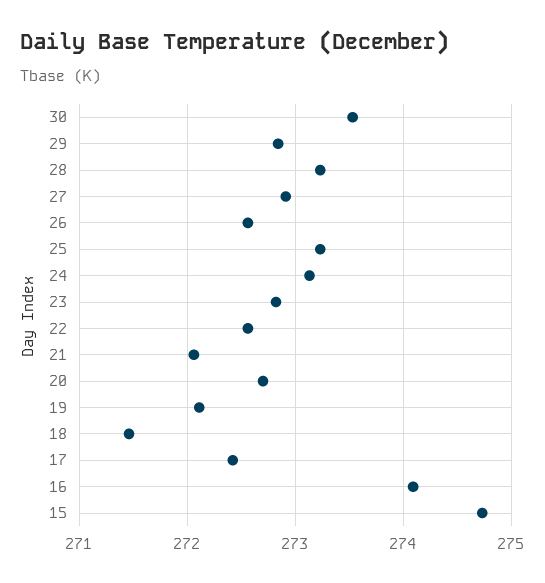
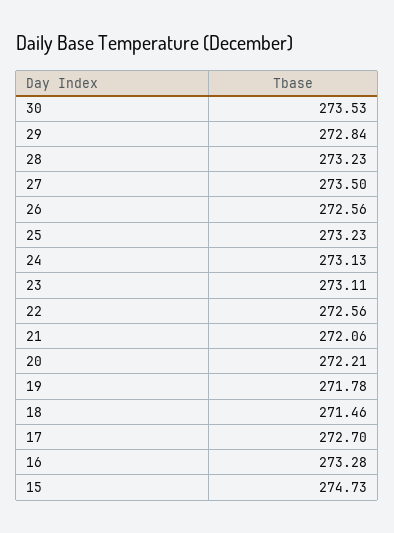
  {
    "30": 273.53,
    "29": 272.84,
    "28": 273.23,
-   "27": 272.9,
+   "27": 273.5,
    "26": 272.56,
    "25": 273.23,
    "24": 273.13,
-   "23": 272.8,
+   "23": 273.11,
    "22": 272.56,
    "21": 272.06,
-   "20": 272.7,
+   "20": 272.21,
-   "19": 272.1,
+   "19": 271.78,
    "18": 271.46,
-   "17": 272.4,
+   "17": 272.7,
-   "16": 274.1,
+   "16": 273.28,
    "15": 274.73
  }

